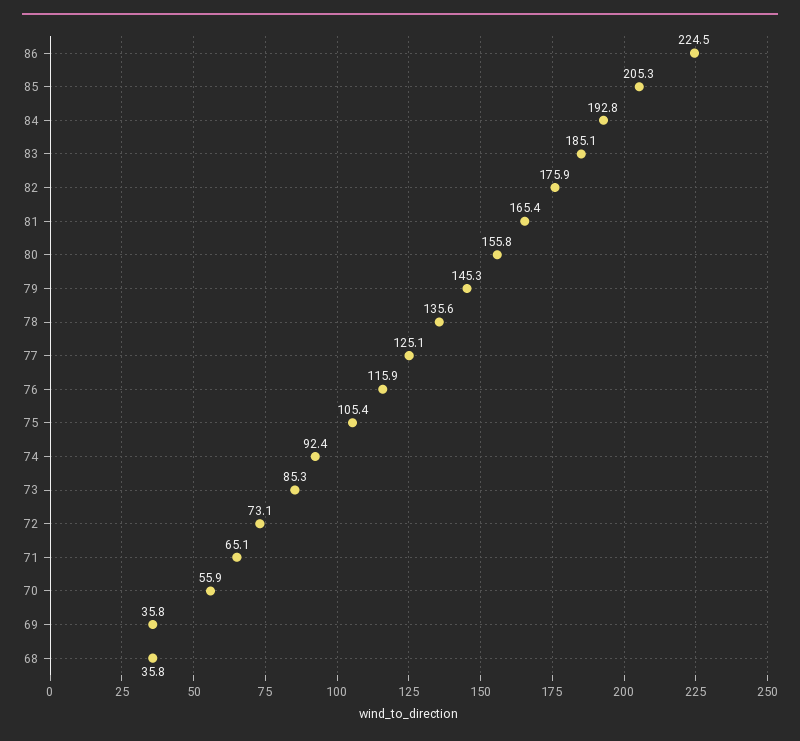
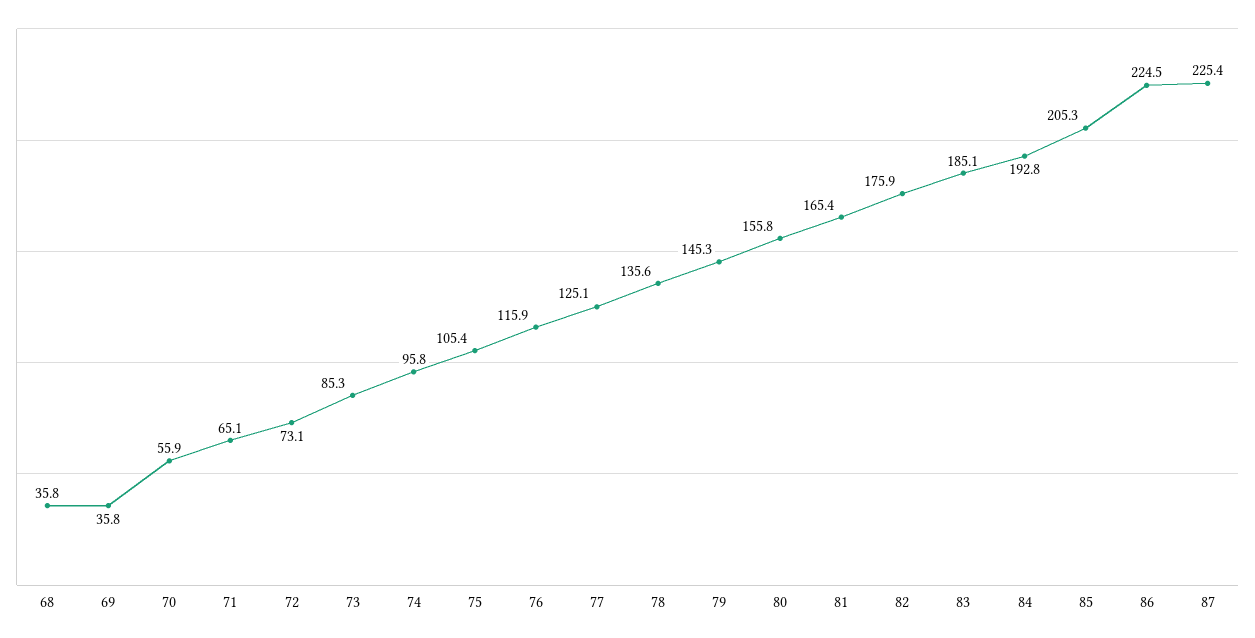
  {
    "86": 224.5,
    "85": 205.3,
    "84": 192.8,
    "83": 185.1,
    "82": 175.9,
    "81": 165.4,
    "80": 155.8,
    "79": 145.3,
    "78": 135.6,
    "77": 125.1,
    "76": 115.9,
    "75": 105.4,
-   "74": 92.4,
+   "74": 95.8,
    "73": 85.3,
    "72": 73.1,
    "71": 65.1,
    "70": 55.9,
    "69": 35.8,
-   "68": 35.8
+   "68": 35.8,
+   "87": 225.4
  }

